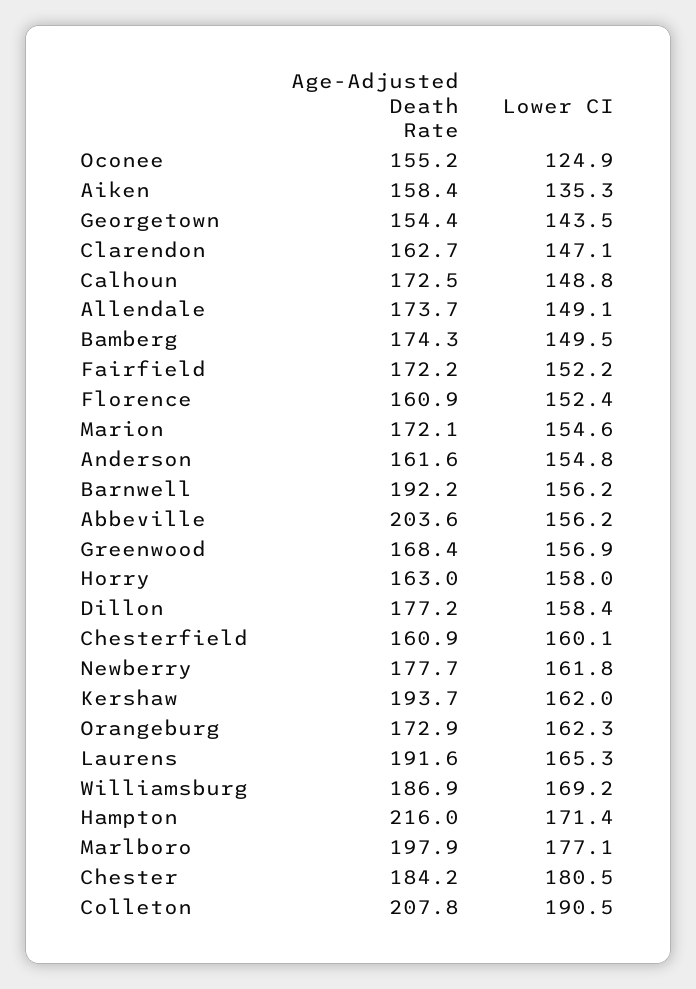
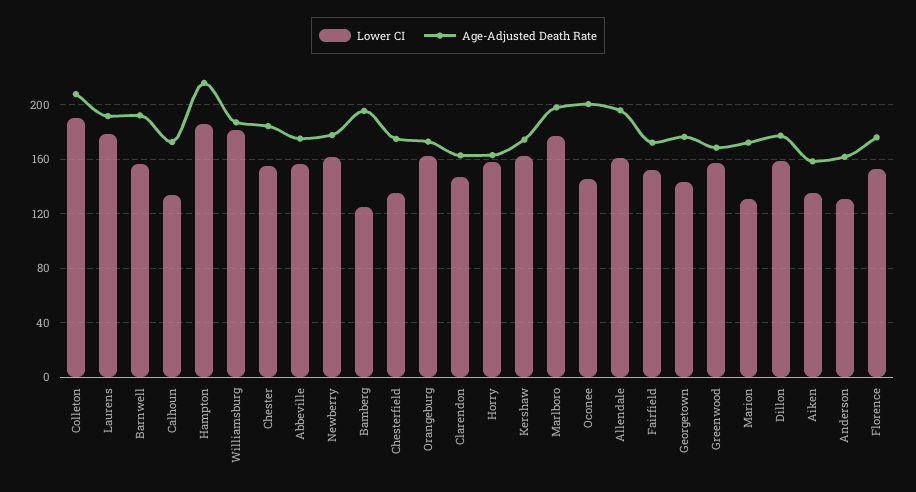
  {
    "Age-Adjusted Death Rate": {
-     "Oconee": 155.2,
+     "Oconee": 200,
      "Aiken": 158.4,
-     "Georgetown": 154.4,
+     "Georgetown": 175,
      "Clarendon": 162.7,
      "Calhoun": 172.5,
-     "Allendale": 173.7,
+     "Allendale": 195,
-     "Bamberg": 174.3,
+     "Bamberg": 195,
      "Fairfield": 172.2,
-     "Florence": 160.9,
+     "Florence": 175,
      "Marion": 172.1,
      "Anderson": 161.6,
      "Barnwell": 192.2,
-     "Abbeville": 203.6,
+     "Abbeville": 175,
      "Greenwood": 168.4,
      "Horry": 163,
      "Dillon": 177.2,
-     "Chesterfield": 160.9,
+     "Chesterfield": 175,
      "Newberry": 177.7,
-     "Kershaw": 193.7,
+     "Kershaw": 175,
      "Orangeburg": 172.9,
      "Laurens": 191.6,
      "Williamsburg": 186.9,
      "Hampton": 216,
      "Marlboro": 197.9,
      "Chester": 184.2,
      "Colleton": 207.8
    },
    "Lower CI": {
-     "Oconee": 124.9,
+     "Oconee": 145,
      "Aiken": 135.3,
      "Georgetown": 143.5,
      "Clarendon": 147.1,
-     "Calhoun": 148.8,
+     "Calhoun": 135,
-     "Allendale": 149.1,
+     "Allendale": 160,
-     "Bamberg": 149.5,
+     "Bamberg": 125,
      "Fairfield": 152.2,
      "Florence": 152.4,
-     "Marion": 154.6,
+     "Marion": 130,
-     "Anderson": 154.8,
+     "Anderson": 130,
      "Barnwell": 156.2,
      "Abbeville": 156.2,
      "Greenwood": 156.9,
      "Horry": 158,
      "Dillon": 158.4,
-     "Chesterfield": 160.1,
+     "Chesterfield": 135,
      "Newberry": 161.8,
      "Kershaw": 162,
      "Orangeburg": 162.3,
-     "Laurens": 165.3,
+     "Laurens": 180,
-     "Williamsburg": 169.2,
+     "Williamsburg": 180,
-     "Hampton": 171.4,
+     "Hampton": 185,
      "Marlboro": 177.1,
-     "Chester": 180.5,
+     "Chester": 155,
      "Colleton": 190.5
    }
  }

